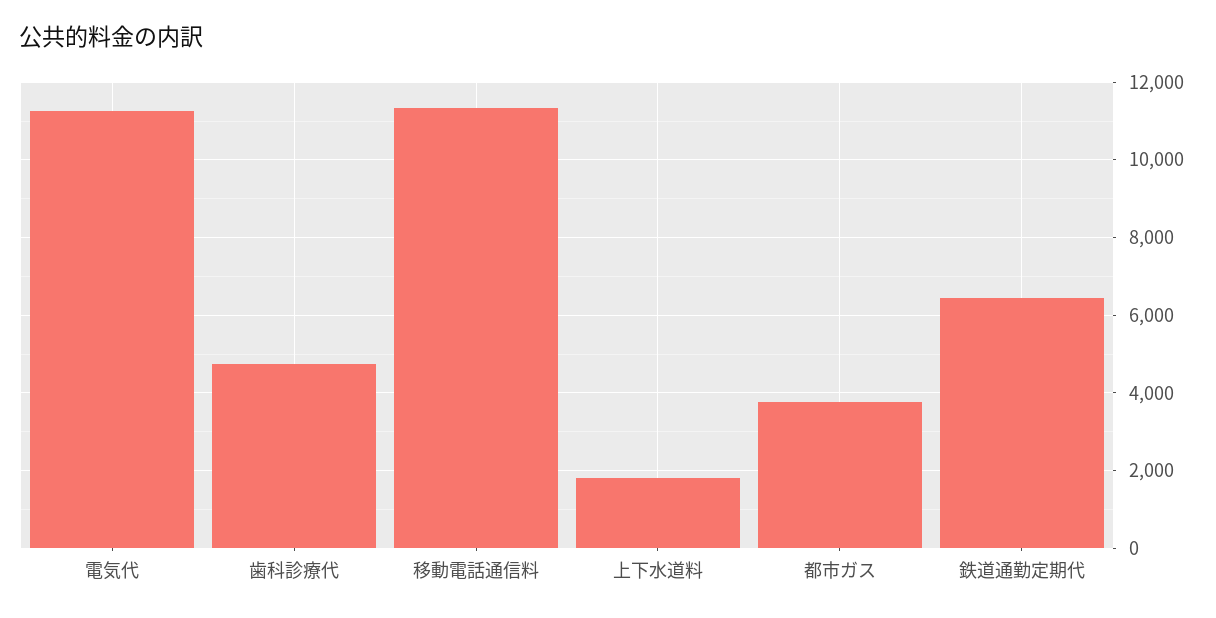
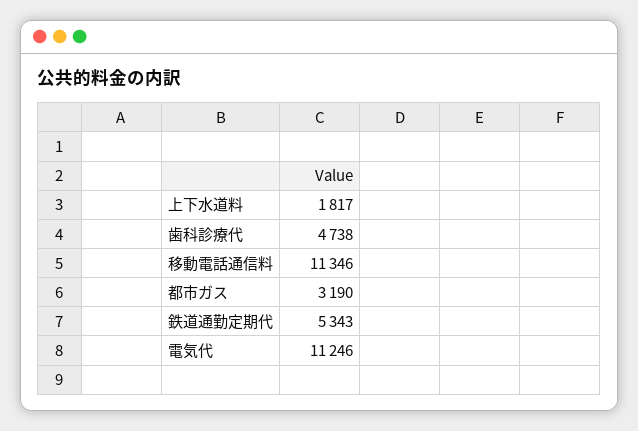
  {
    "電気代": 11246,
    "歯科診療代": 4738,
    "移動電話通信料": 11346,
    "上下水道料": 1817,
-   "都市ガス": 3800,
+   "都市ガス": 3190,
-   "鉄道通勤定期代": 6400
+   "鉄道通勤定期代": 5343
  }

